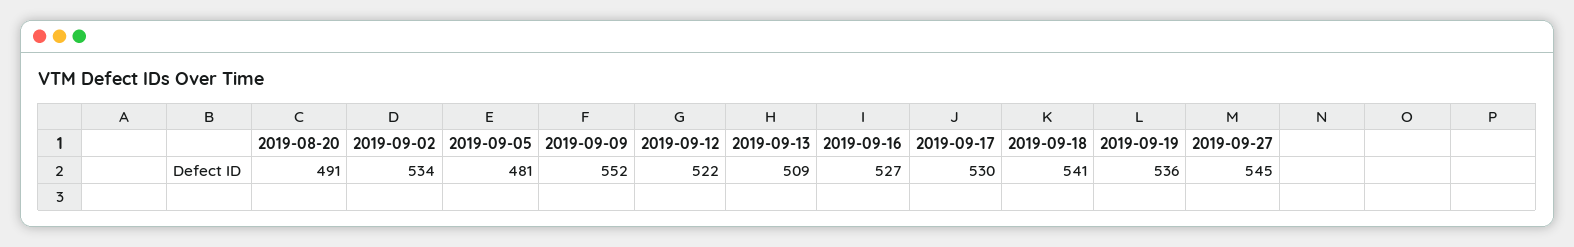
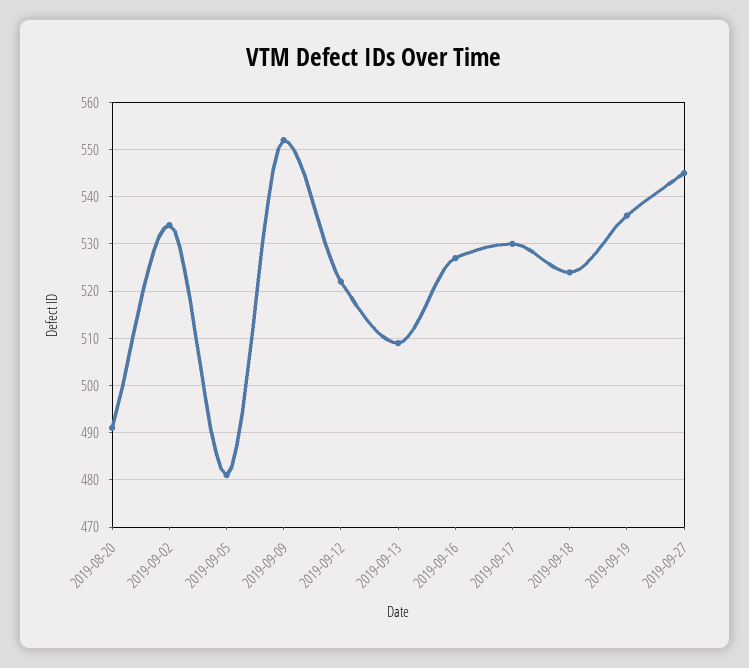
  {
    "2019-08-20": 491,
    "2019-09-02": 534,
    "2019-09-05": 481,
    "2019-09-09": 552,
    "2019-09-12": 522,
    "2019-09-13": 509,
    "2019-09-16": 527,
    "2019-09-17": 530,
-   "2019-09-18": 541,
+   "2019-09-18": 525,
    "2019-09-19": 536,
    "2019-09-27": 545
  }

